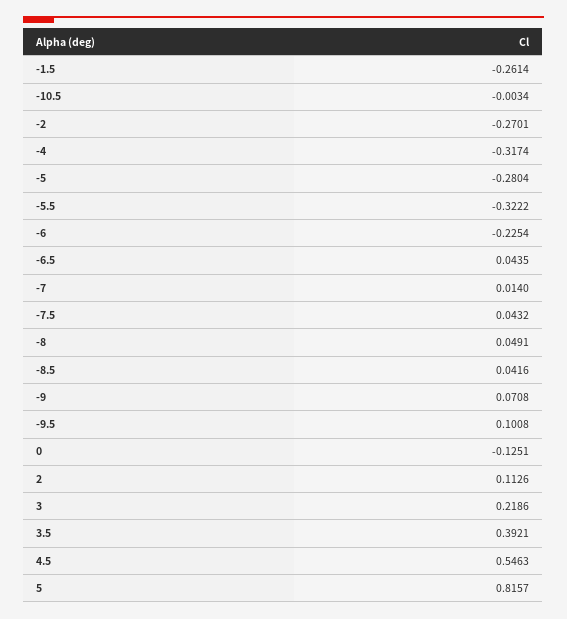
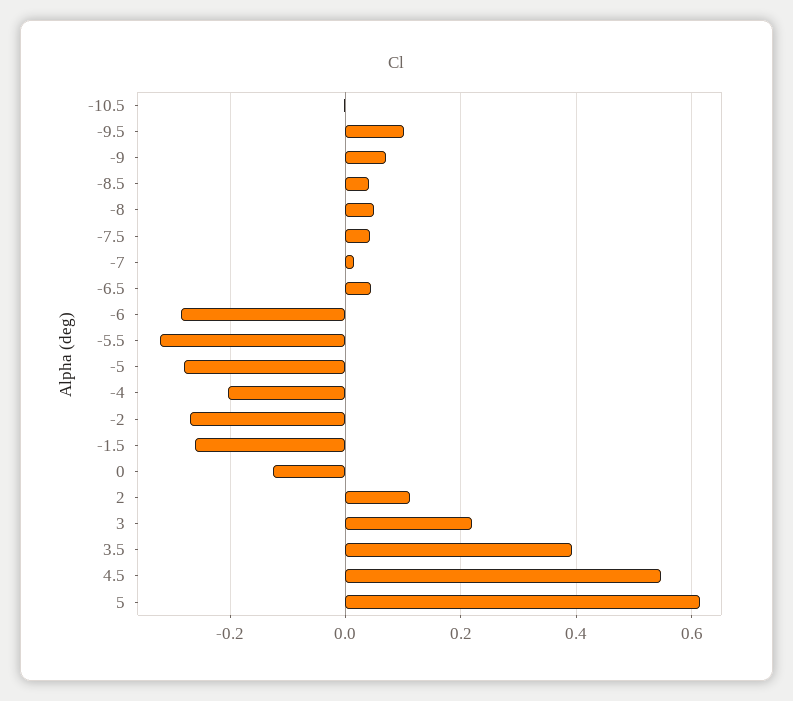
  {
    "-1.5": -0.2614,
    "-10.5": -0.0034,
    "-2": -0.2701,
-   "-4": -0.3174,
+   "-4": -0.2,
    "-5": -0.2804,
    "-5.5": -0.3222,
-   "-6": -0.2254,
+   "-6": -0.28,
    "-6.5": 0.0435,
    "-7": 0.014,
    "-7.5": 0.0432,
    "-8": 0.0491,
    "-8.5": 0.0416,
    "-9": 0.0708,
    "-9.5": 0.1008,
    "0": -0.1251,
    "2": 0.1126,
    "3": 0.2186,
    "3.5": 0.3921,
    "4.5": 0.5463,
-   "5": 0.8157
+   "5": 0.62
  }

